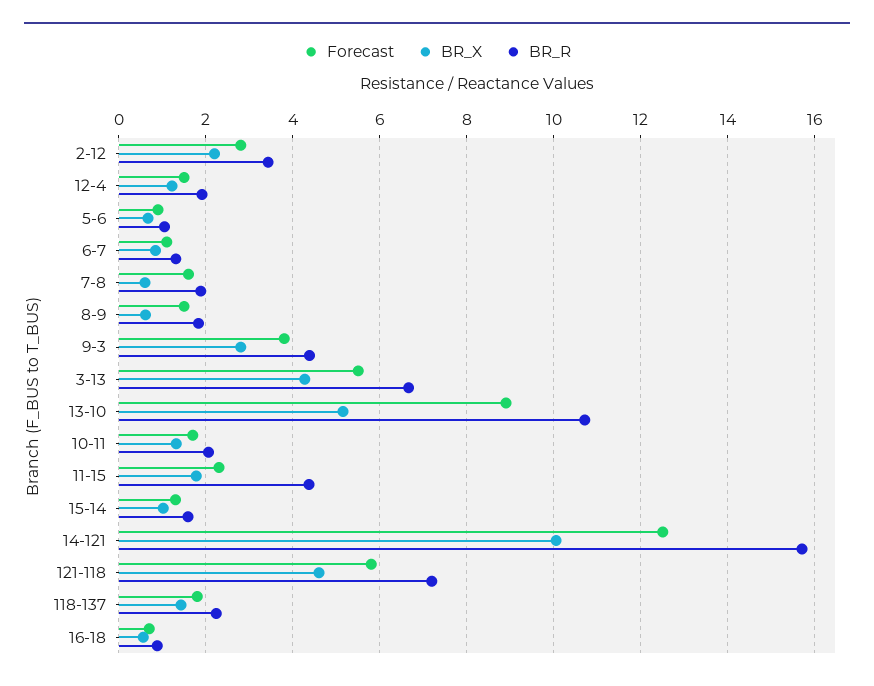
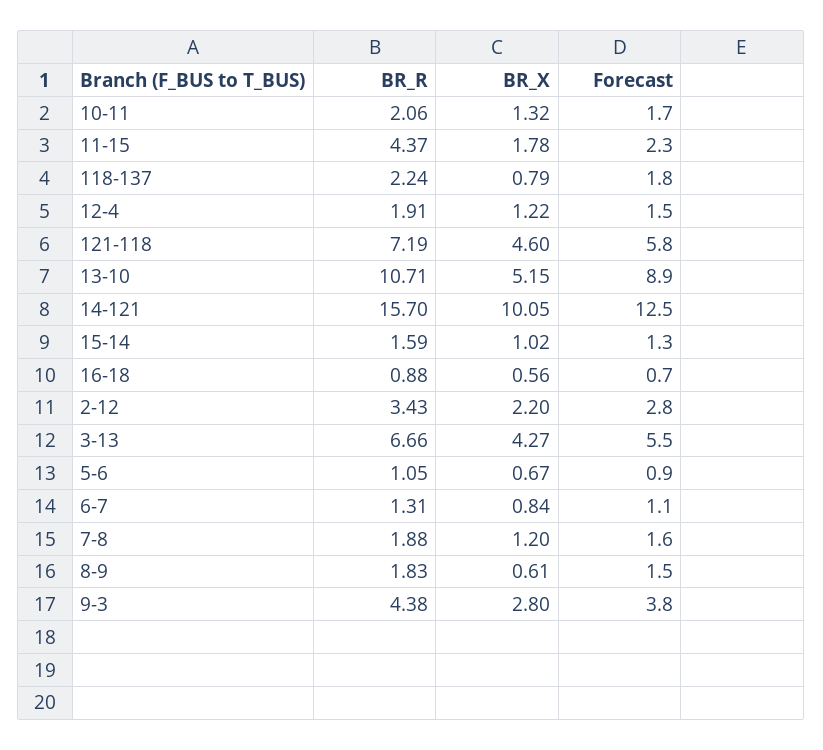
  {
    "Forecast": {
      "2-12": 2.8,
      "12-4": 1.5,
      "5-6": 0.9,
      "6-7": 1.1,
      "7-8": 1.6,
      "8-9": 1.5,
      "9-3": 3.8,
      "3-13": 5.5,
      "13-10": 8.9,
      "10-11": 1.7,
      "11-15": 2.3,
      "15-14": 1.3,
      "14-121": 12.5,
      "121-118": 5.8,
      "118-137": 1.8,
      "16-18": 0.7
    },
    "BR_X": {
      "2-12": 2.2,
      "12-4": 1.22,
      "5-6": 0.67,
      "6-7": 0.84,
-     "7-8": 0.6,
+     "7-8": 1.2,
      "8-9": 0.61,
      "9-3": 2.8,
      "3-13": 4.27,
      "13-10": 5.15,
      "10-11": 1.32,
      "11-15": 1.78,
      "15-14": 1.02,
      "14-121": 10.05,
      "121-118": 4.6,
-     "118-137": 1.4,
+     "118-137": 0.79,
      "16-18": 0.56
    },
    "BR_R": {
      "2-12": 3.43,
      "12-4": 1.91,
      "5-6": 1.05,
      "6-7": 1.31,
      "7-8": 1.88,
      "8-9": 1.83,
      "9-3": 4.38,
      "3-13": 6.66,
      "13-10": 10.71,
      "10-11": 2.06,
      "11-15": 4.37,
      "15-14": 1.59,
      "14-121": 15.7,
      "121-118": 7.19,
      "118-137": 2.24,
      "16-18": 0.88
    }
  }

